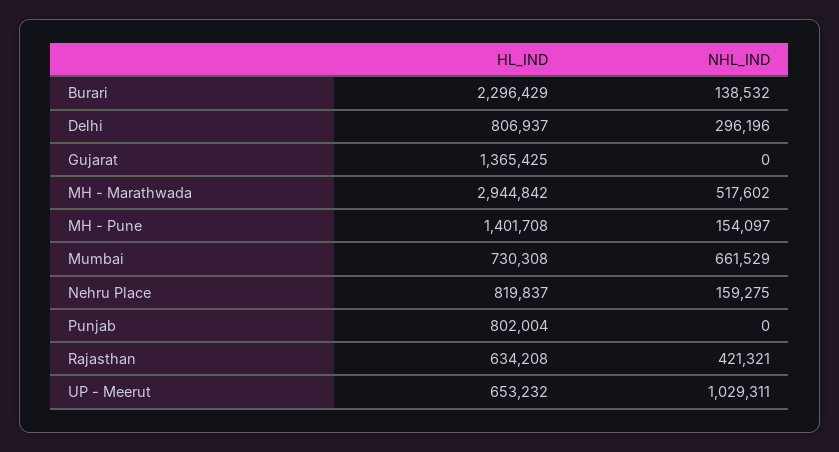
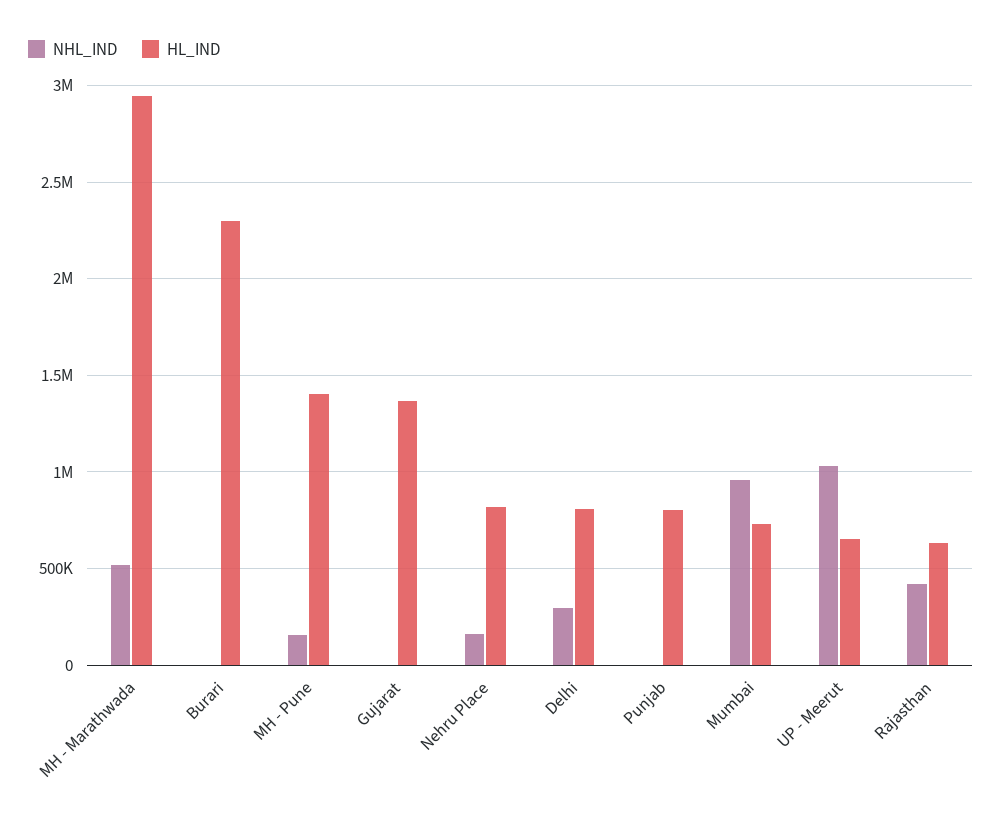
  {
    "HL_IND": {
      "Burari": 2296429,
      "Delhi": 806937,
      "Gujarat": 1365425,
      "MH - Marathwada": 2944842,
      "MH - Pune": 1401708,
      "Mumbai": 730308,
      "Nehru Place": 819837,
      "Punjab": 802004,
      "Rajasthan": 634208,
      "UP - Meerut": 653232
    },
    "NHL_IND": {
-     "Burari": 138532,
+     "Burari": 0,
      "Delhi": 296196,
      "Gujarat": 0,
      "MH - Marathwada": 517602,
      "MH - Pune": 154097,
-     "Mumbai": 661529,
+     "Mumbai": 950000,
      "Nehru Place": 159275,
      "Punjab": 0,
      "Rajasthan": 421321,
      "UP - Meerut": 1029311
    }
  }

